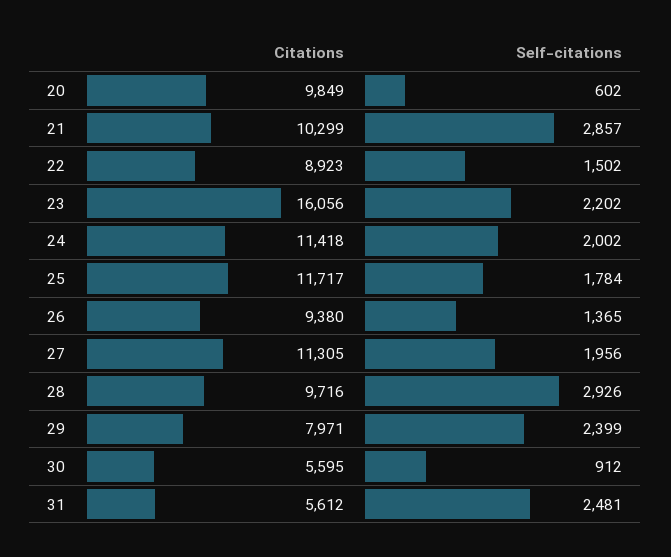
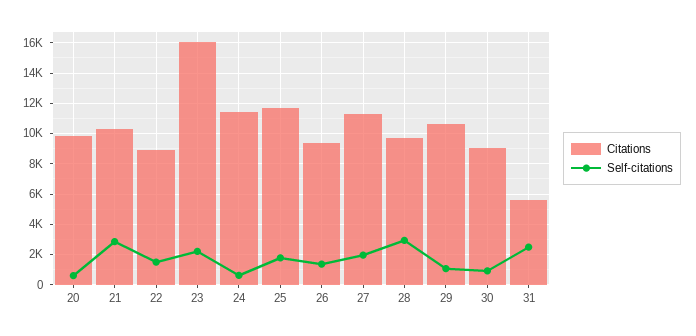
  {
    "Citations": {
      "20": 9849,
      "21": 10299,
      "22": 8923,
      "23": 16056,
      "24": 11418,
      "25": 11717,
      "26": 9380,
      "27": 11305,
      "28": 9716,
-     "29": 7971,
+     "29": 10500,
-     "30": 5595,
+     "30": 9000,
      "31": 5612
    },
    "Self-citations": {
      "20": 602,
      "21": 2857,
      "22": 1502,
      "23": 2202,
-     "24": 2002,
+     "24": 500,
      "25": 1784,
      "26": 1365,
      "27": 1956,
      "28": 2926,
-     "29": 2399,
+     "29": 1000,
      "30": 912,
      "31": 2481
    }
  }

